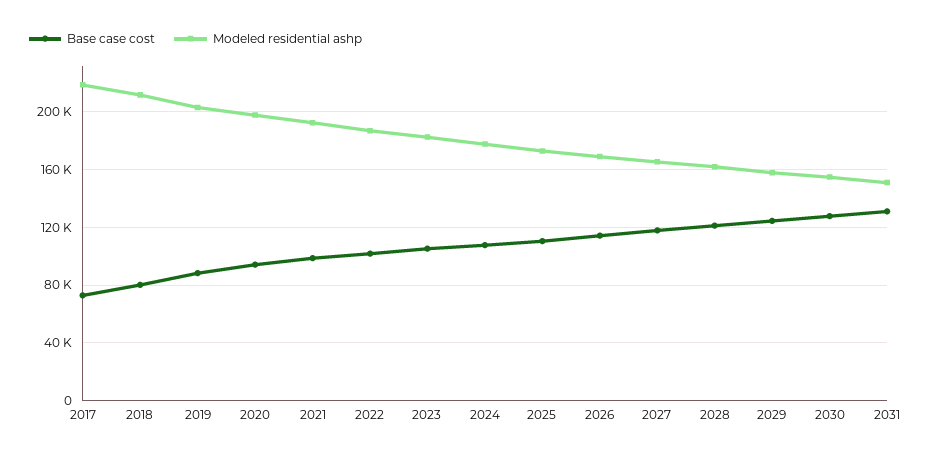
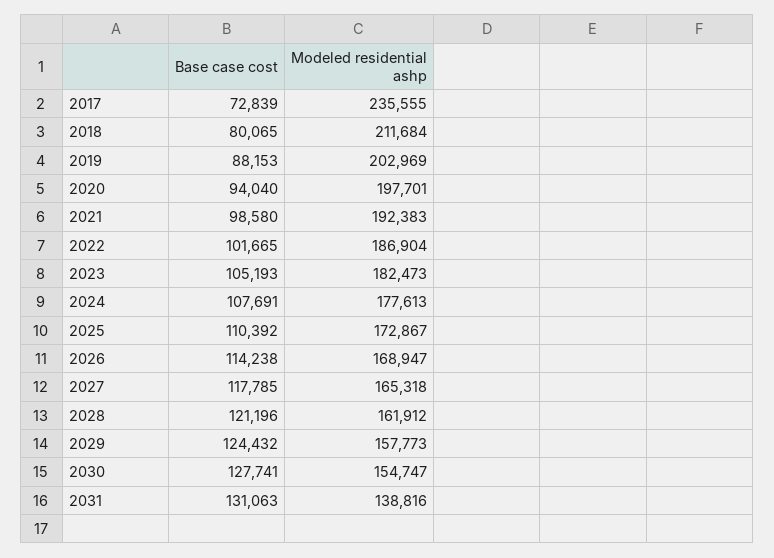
  {
    "Base case cost": {
      "2017": 72839,
      "2018": 80065,
      "2019": 88153,
      "2020": 94040,
      "2021": 98580,
      "2022": 101665,
      "2023": 105193,
      "2024": 107691,
      "2025": 110392,
      "2026": 114238,
      "2027": 117785,
      "2028": 121196,
      "2029": 124432,
      "2030": 127741,
      "2031": 131063
    },
    "Modeled residential ashp": {
-     "2017": 220000,
+     "2017": 235555,
      "2018": 211684,
      "2019": 202969,
      "2020": 197701,
      "2021": 192383,
      "2022": 186904,
      "2023": 182473,
      "2024": 177613,
      "2025": 172867,
      "2026": 168947,
      "2027": 165318,
      "2028": 161912,
      "2029": 157773,
      "2030": 154747,
-     "2031": 150000
+     "2031": 138816
    }
  }

